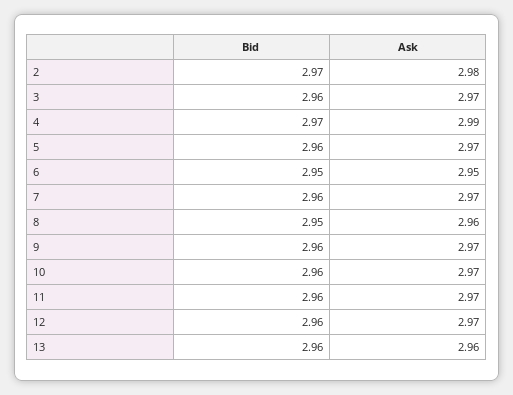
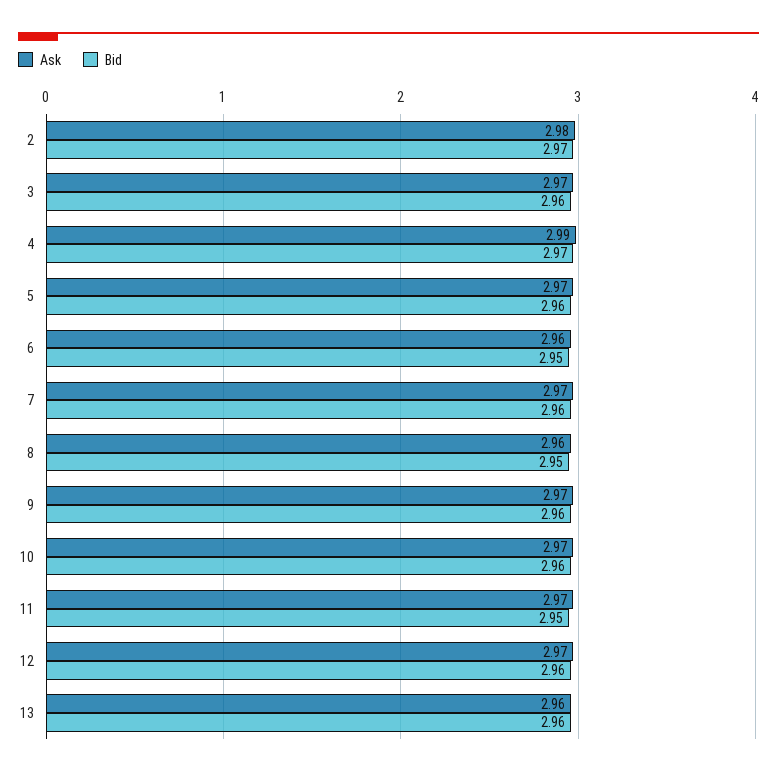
  {
    "Bid": {
      "2": 2.97,
      "3": 2.96,
      "4": 2.97,
      "5": 2.96,
      "6": 2.95,
      "7": 2.96,
      "8": 2.95,
      "9": 2.96,
      "10": 2.96,
-     "11": 2.96,
+     "11": 2.95,
      "12": 2.96,
      "13": 2.96
    },
    "Ask": {
      "2": 2.98,
      "3": 2.97,
      "4": 2.99,
      "5": 2.97,
-     "6": 2.95,
+     "6": 2.96,
      "7": 2.97,
      "8": 2.96,
      "9": 2.97,
      "10": 2.97,
      "11": 2.97,
      "12": 2.97,
      "13": 2.96
    }
  }

